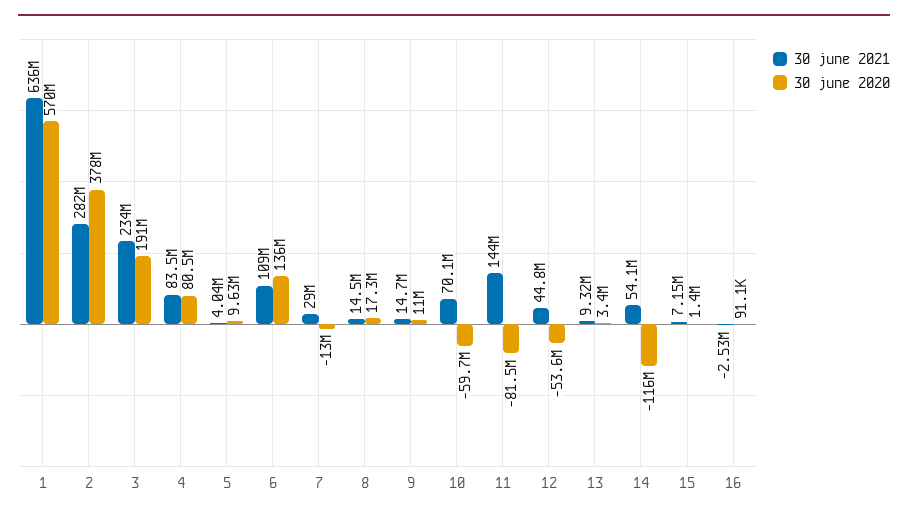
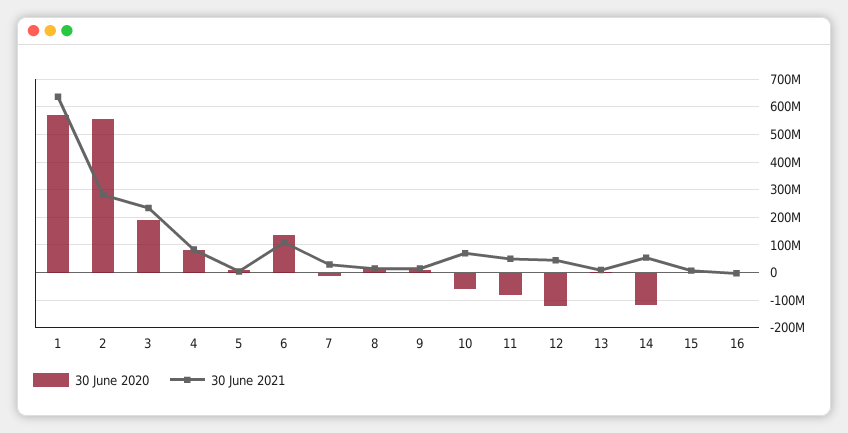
  {
    "30 june 2021": {
      "1": 636000000,
      "2": 282000000,
      "3": 234000000,
      "4": 83500000,
      "5": 4040000,
      "6": 109000000,
      "7": 29000000,
      "8": 14500000,
      "9": 14700000,
      "10": 70100000,
-     "11": 144000000,
+     "11": 50000000,
      "12": 44800000,
      "13": 9320000,
      "14": 54100000,
      "15": 7150000,
      "16": -2530000
    },
    "30 june 2020": {
      "1": 570000000,
-     "2": 378000000,
+     "2": 550000000,
      "3": 191000000,
      "4": 80500000,
      "5": 9630000,
      "6": 136000000,
      "7": -13000000,
      "8": 17300000,
      "9": 11000000,
      "10": -59700000,
      "11": -81500000,
-     "12": -53600000,
+     "12": -125000000,
      "13": 3400000,
      "14": -116000000,
      "15": 1400000,
      "16": 91100
    }
  }

